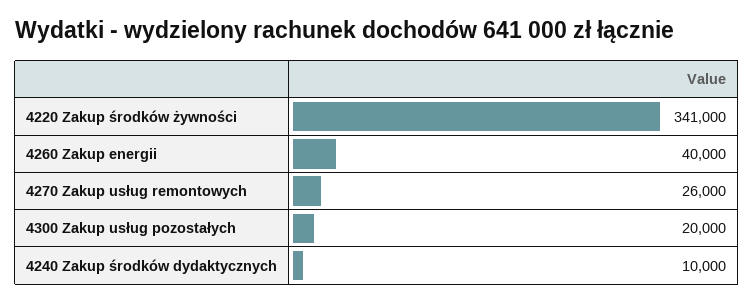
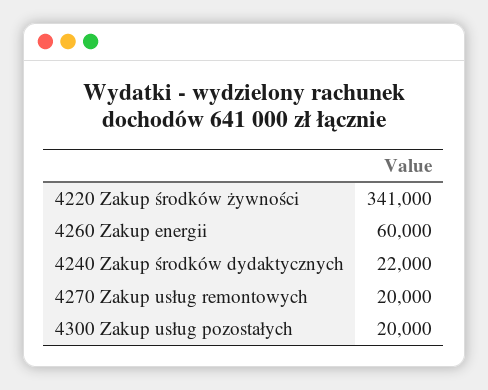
  {
    "4220 Zakup środków żywności": 341000,
-   "4260 Zakup energii": 40000,
+   "4260 Zakup energii": 60000,
-   "4270 Zakup usług remontowych": 26000,
+   "4270 Zakup usług remontowych": 20000,
    "4300 Zakup usług pozostałych": 20000,
-   "4240 Zakup środków dydaktycznych": 10000
+   "4240 Zakup środków dydaktycznych": 22000
  }

